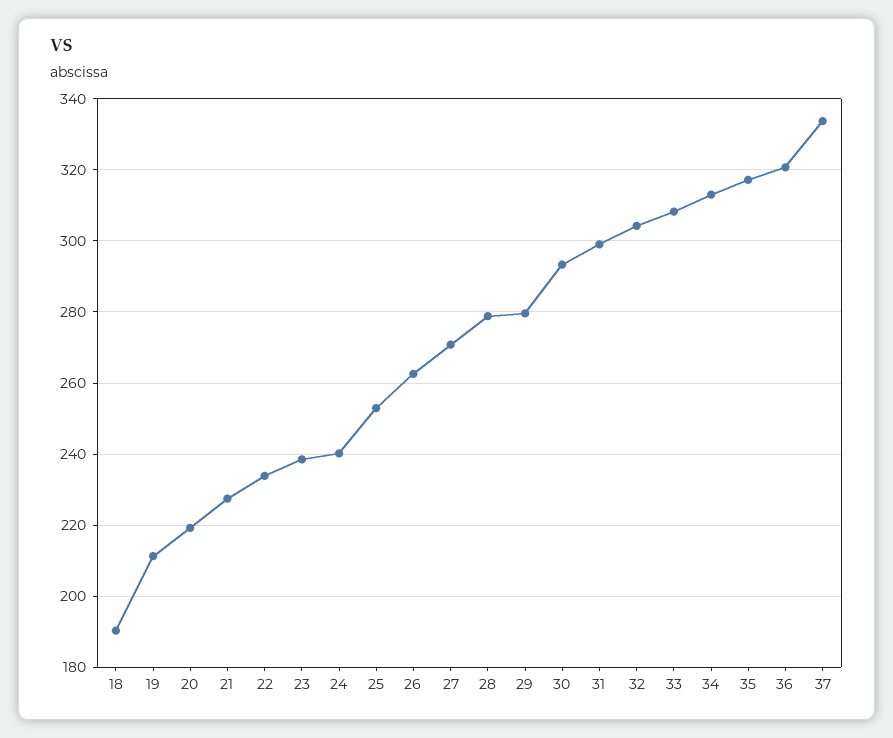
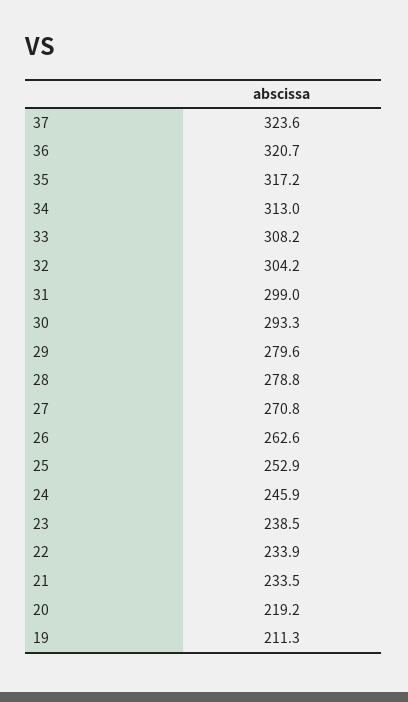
  {
-   "18": 190,
    "19": 211.3,
    "20": 219.2,
-   "21": 228,
+   "21": 233.5,
    "22": 233.9,
    "23": 238.5,
-   "24": 240,
+   "24": 245.9,
    "25": 252.9,
    "26": 262.6,
    "27": 270.8,
    "28": 278.8,
    "29": 279.6,
    "30": 293.3,
    "31": 299,
    "32": 304.2,
    "33": 308.2,
    "34": 313,
    "35": 317.2,
    "36": 320.7,
-   "37": 334
+   "37": 323.6
  }

